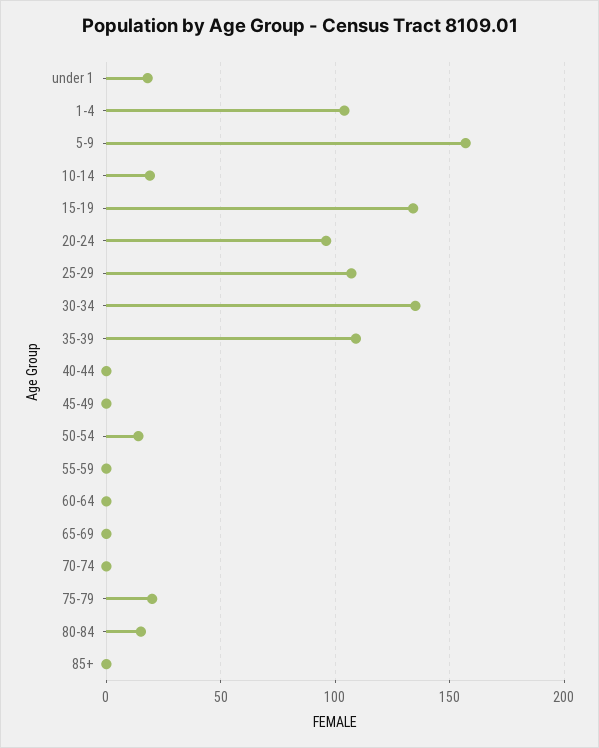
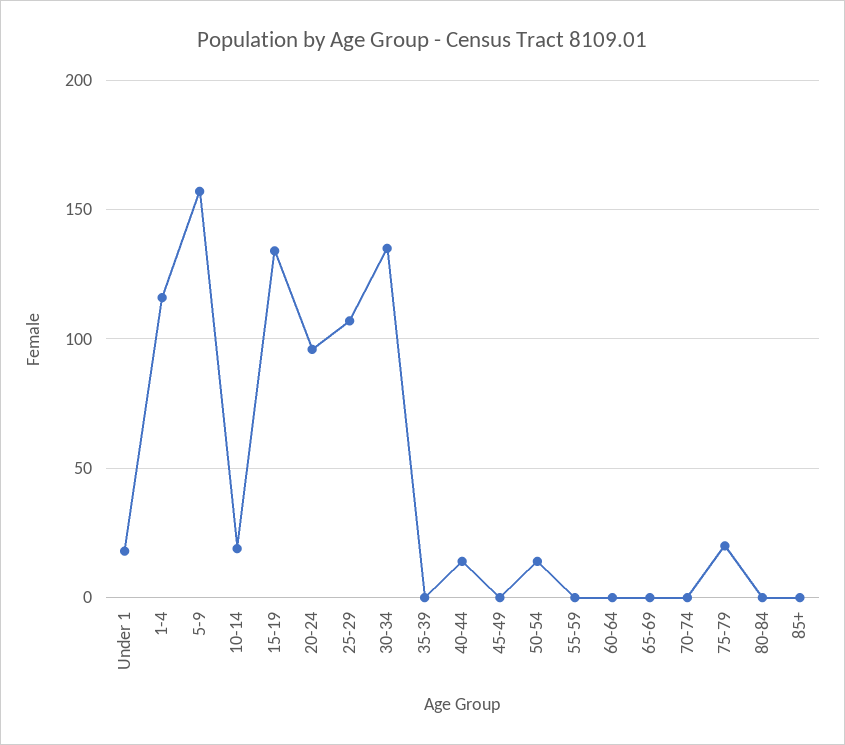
  {
    "under 1": 20,
-   "1-4": 105,
+   "1-4": 115,
    "5-9": 155,
    "10-14": 20,
    "15-19": 135,
    "20-24": 95,
    "25-29": 105,
    "30-34": 135,
-   "35-39": 110,
+   "35-39": 0,
-   "40-44": 0,
+   "40-44": 15,
    "45-49": 0,
    "50-54": 15,
    "55-59": 0,
    "60-64": 0,
    "65-69": 0,
    "70-74": 0,
    "75-79": 20,
-   "80-84": 15,
+   "80-84": 0,
    "85+": 0
  }

